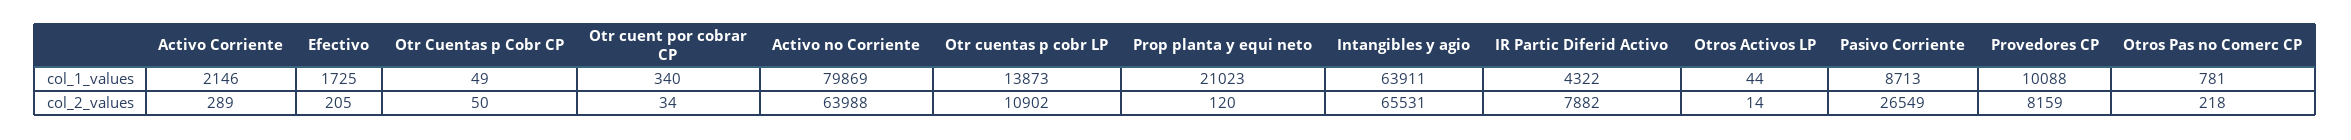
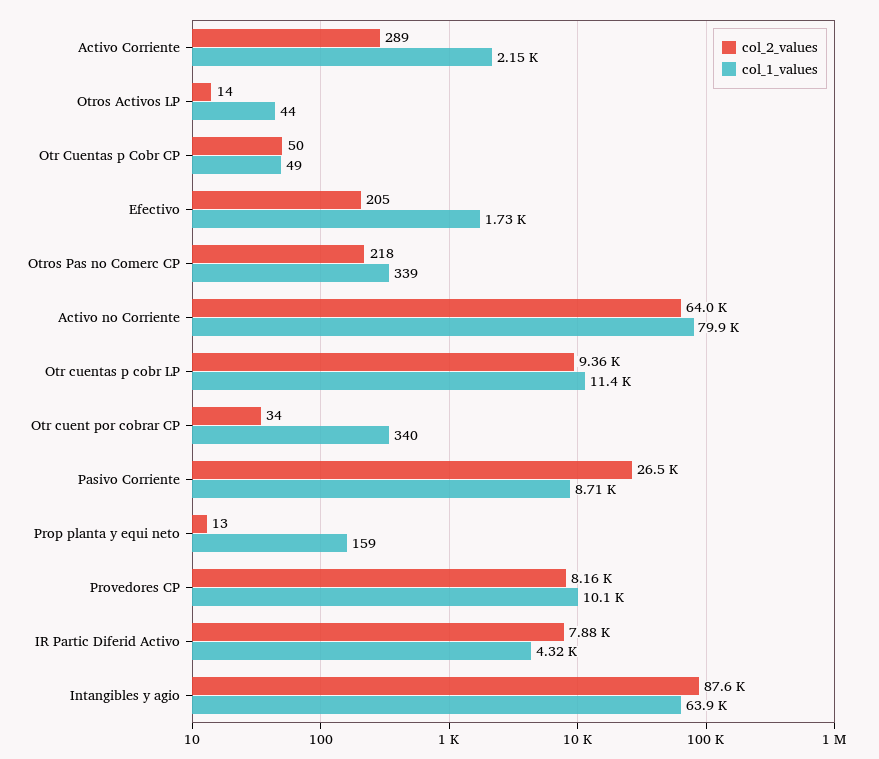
  {
    "col_1_values": {
      "Activo Corriente": 2146,
      "Efectivo": 1725,
      "Otr Cuentas p Cobr CP": 49,
      "Otr cuent por cobrar CP": 340,
      "Activo no Corriente": 79869,
-     "Otr cuentas p cobr LP": 13873,
+     "Otr cuentas p cobr LP": 11400,
-     "Prop planta y equi neto": 21023,
+     "Prop planta y equi neto": 159,
      "Intangibles y agio": 63911,
      "IR Partic Diferid Activo": 4322,
      "Otros Activos LP": 44,
      "Pasivo Corriente": 8713,
      "Provedores CP": 10088,
-     "Otros Pas no Comerc CP": 781
+     "Otros Pas no Comerc CP": 339
    },
    "col_2_values": {
      "Activo Corriente": 289,
      "Efectivo": 205,
      "Otr Cuentas p Cobr CP": 50,
      "Otr cuent por cobrar CP": 34,
      "Activo no Corriente": 63988,
-     "Otr cuentas p cobr LP": 10902,
+     "Otr cuentas p cobr LP": 9360,
-     "Prop planta y equi neto": 120,
+     "Prop planta y equi neto": 13,
-     "Intangibles y agio": 65531,
+     "Intangibles y agio": 87600,
      "IR Partic Diferid Activo": 7882,
      "Otros Activos LP": 14,
      "Pasivo Corriente": 26549,
      "Provedores CP": 8159,
      "Otros Pas no Comerc CP": 218
    }
  }

